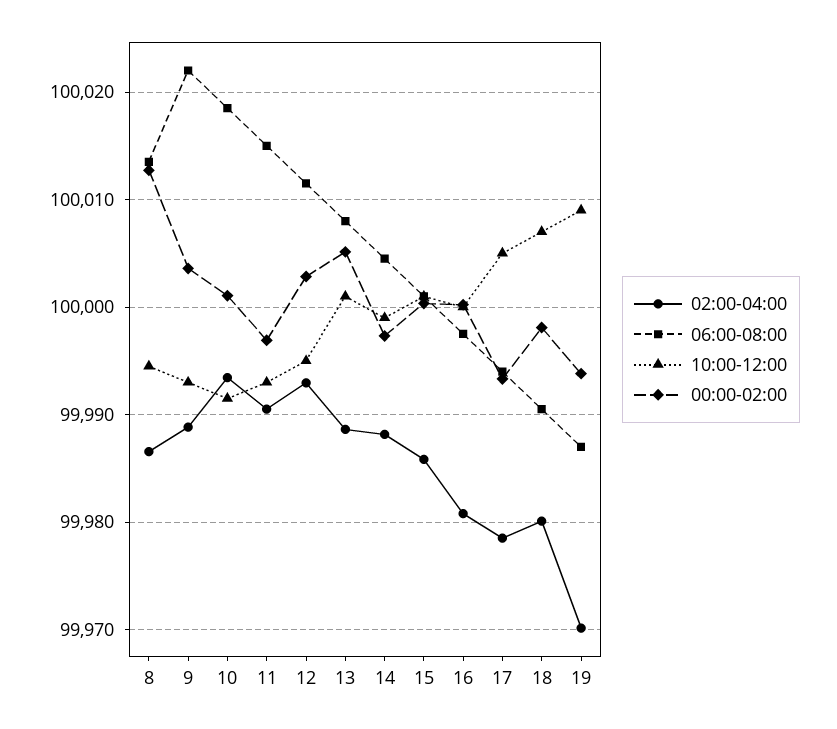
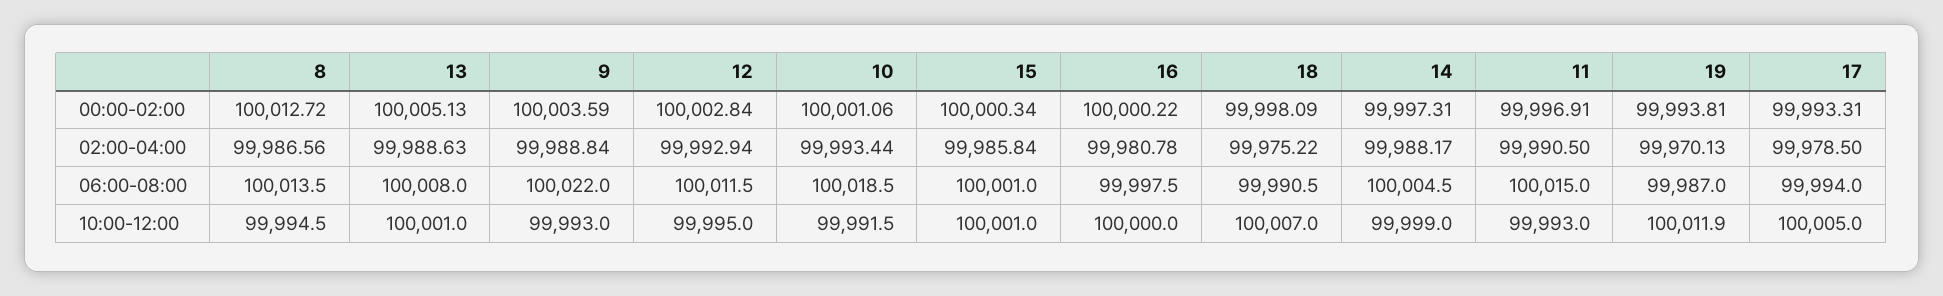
  {
    "02:00-04:00": {
      "8": 99986.56,
      "9": 99988.84,
      "10": 99993.44,
      "11": 99990.5,
      "12": 99992.94,
      "13": 99988.63,
      "14": 99988.17,
      "15": 99985.84,
      "16": 99980.78,
      "17": 99978.5,
-     "18": 99980,
+     "18": 99975.22,
      "19": 99970.13
    },
    "06:00-08:00": {
      "8": 100013.5,
      "9": 100022,
      "10": 100018.5,
      "11": 100015,
      "12": 100011.5,
      "13": 100008,
      "14": 100004.5,
      "15": 100001,
      "16": 99997.5,
      "17": 99994,
      "18": 99990.5,
      "19": 99987
    },
    "10:00-12:00": {
      "8": 99994.5,
      "9": 99993,
      "10": 99991.5,
      "11": 99993,
      "12": 99995,
      "13": 100001,
      "14": 99999,
      "15": 100001,
      "16": 100000,
      "17": 100005,
      "18": 100007,
-     "19": 100009
+     "19": 100011.9
    },
    "00:00-02:00": {
      "8": 100012.72,
      "9": 100003.59,
      "10": 100001.06,
      "11": 99996.91,
      "12": 100002.84,
      "13": 100005.13,
      "14": 99997.31,
      "15": 100000.34,
      "16": 100000.22,
      "17": 99993.31,
      "18": 99998.09,
      "19": 99993.81
    }
  }

